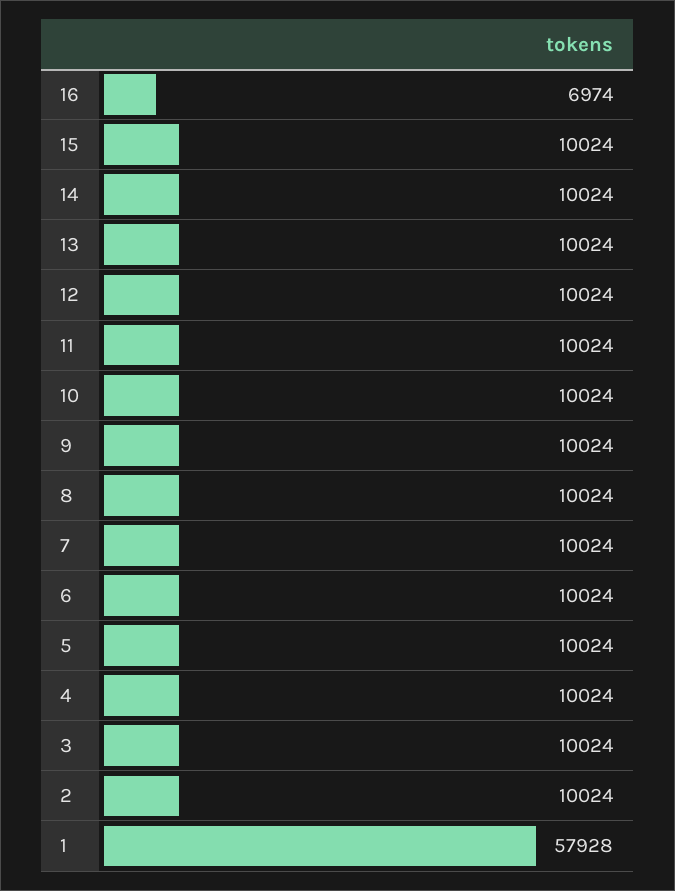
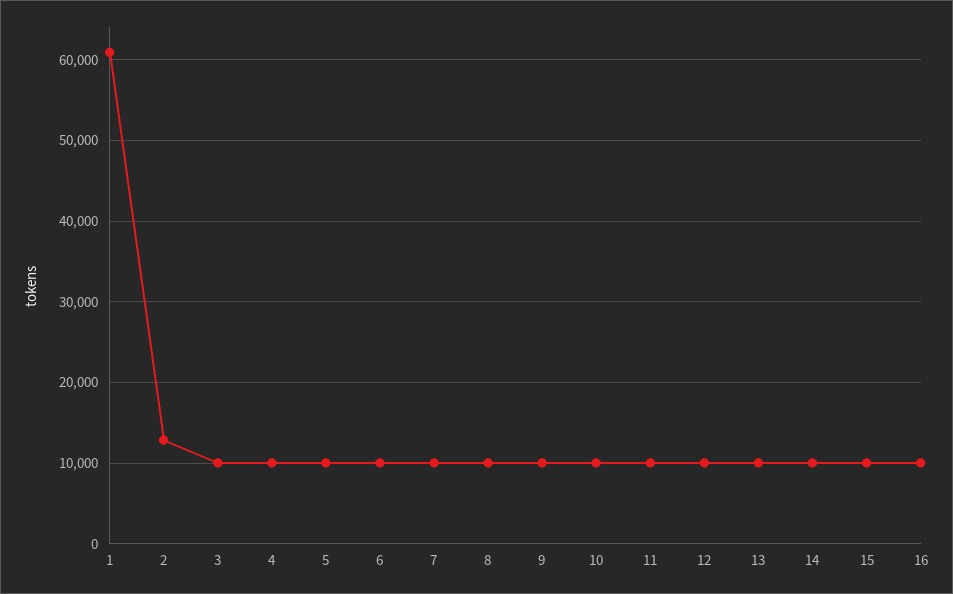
  {
-   "16": 6974,
+   "16": 10000,
    "15": 10024,
    "14": 10024,
    "13": 10024,
    "12": 10024,
    "11": 10024,
    "10": 10024,
    "9": 10024,
    "8": 10024,
    "7": 10024,
    "6": 10024,
    "5": 10024,
    "4": 10024,
    "3": 10024,
-   "2": 10024,
+   "2": 13000,
-   "1": 57928
+   "1": 61000
  }

